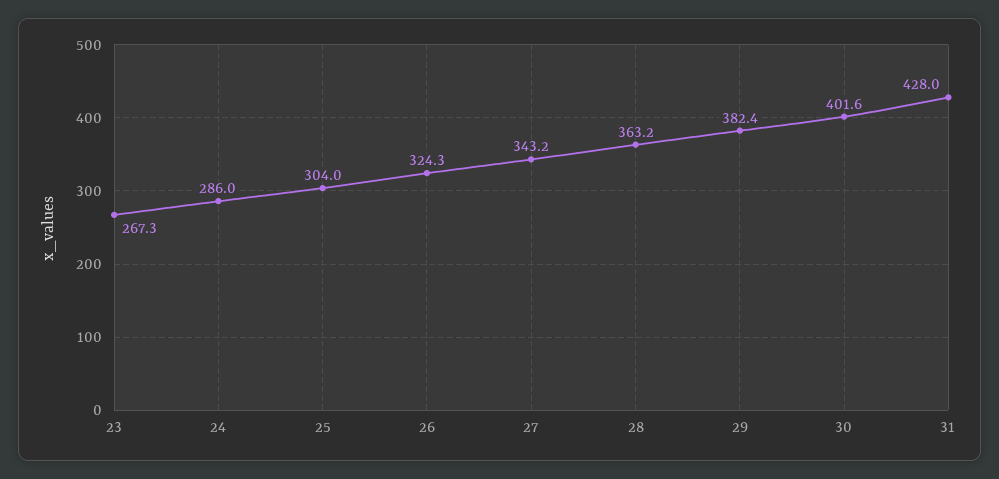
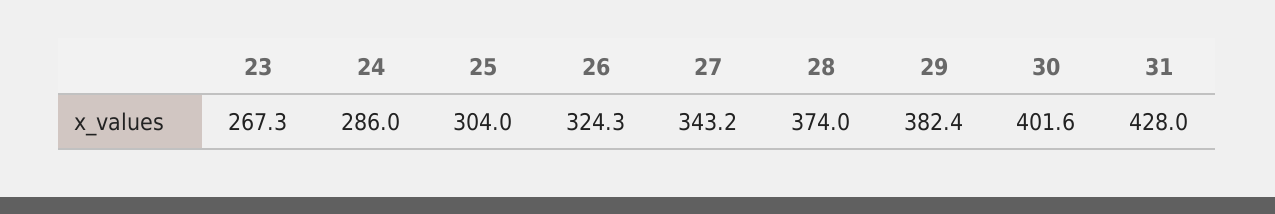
  {
    "23": 267.3,
    "24": 286,
    "25": 304,
    "26": 324.3,
    "27": 343.2,
-   "28": 363.2,
+   "28": 374,
    "29": 382.4,
    "30": 401.6,
    "31": 428
  }

